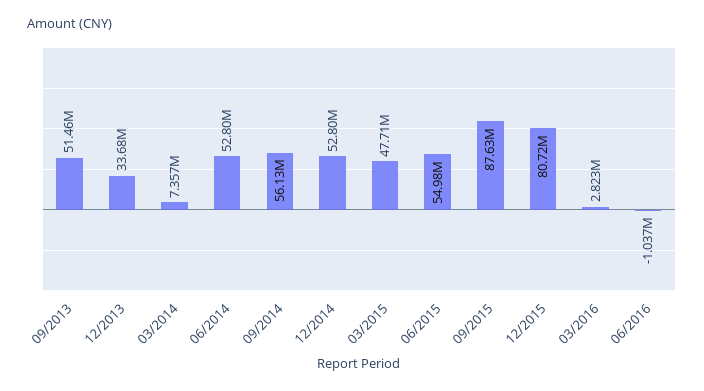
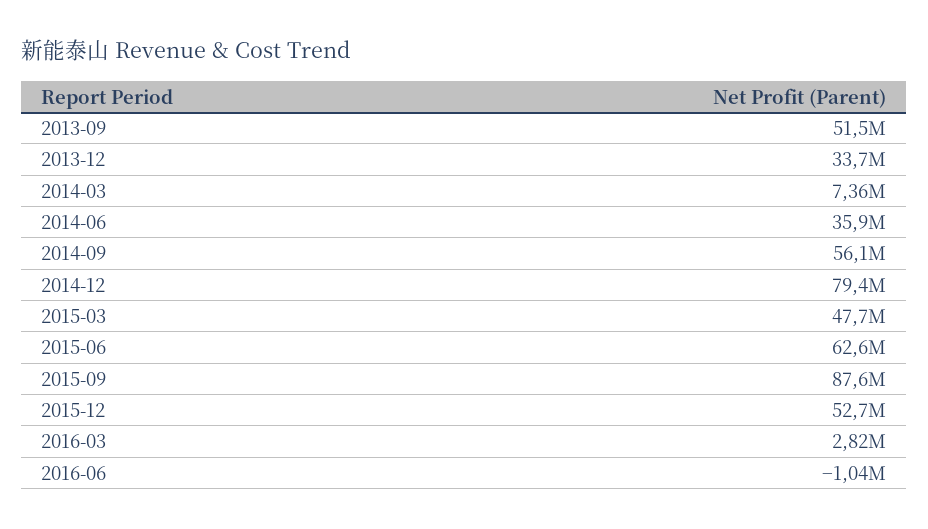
  {
    "09/2013": 51460000,
    "12/2013": 33680000,
    "03/2014": 7357000,
-   "06/2014": 52800000,
+   "06/2014": 35900000,
    "09/2014": 56130000,
-   "12/2014": 52800000,
+   "12/2014": 79400000,
    "03/2015": 47710000,
-   "06/2015": 54980000,
+   "06/2015": 62600000,
    "09/2015": 87630000,
-   "12/2015": 80720000,
+   "12/2015": 52700000,
    "03/2016": 2823000,
    "06/2016": -1037000
  }

